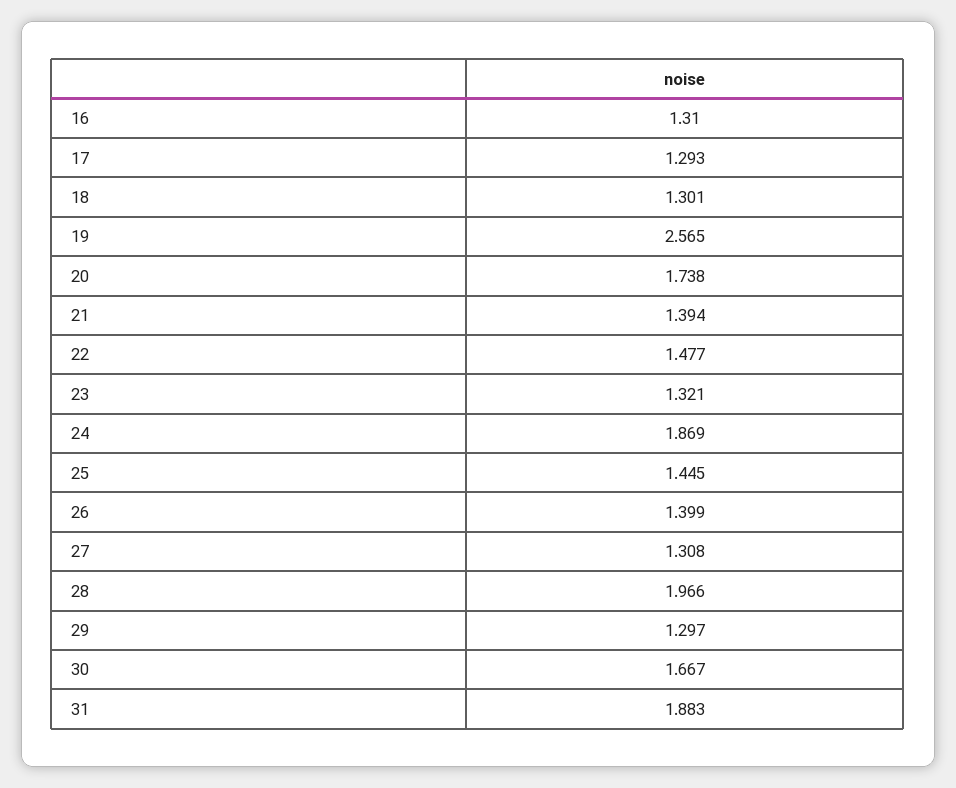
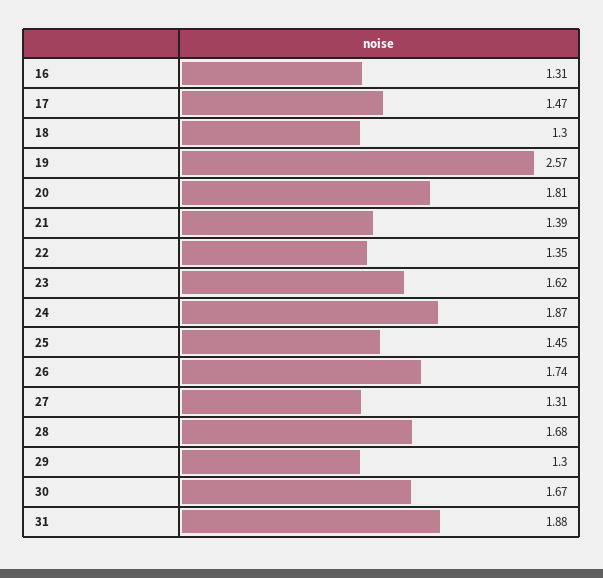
  {
    "16": 1.31,
-   "17": 1.293,
+   "17": 1.47,
    "18": 1.301,
    "19": 2.565,
-   "20": 1.738,
+   "20": 1.81,
    "21": 1.394,
-   "22": 1.477,
+   "22": 1.35,
-   "23": 1.321,
+   "23": 1.62,
    "24": 1.869,
    "25": 1.445,
-   "26": 1.399,
+   "26": 1.74,
    "27": 1.308,
-   "28": 1.966,
+   "28": 1.68,
    "29": 1.297,
    "30": 1.667,
    "31": 1.883
  }

